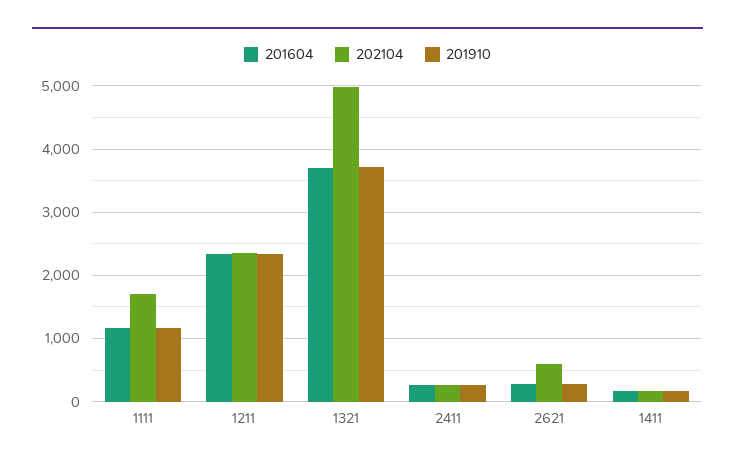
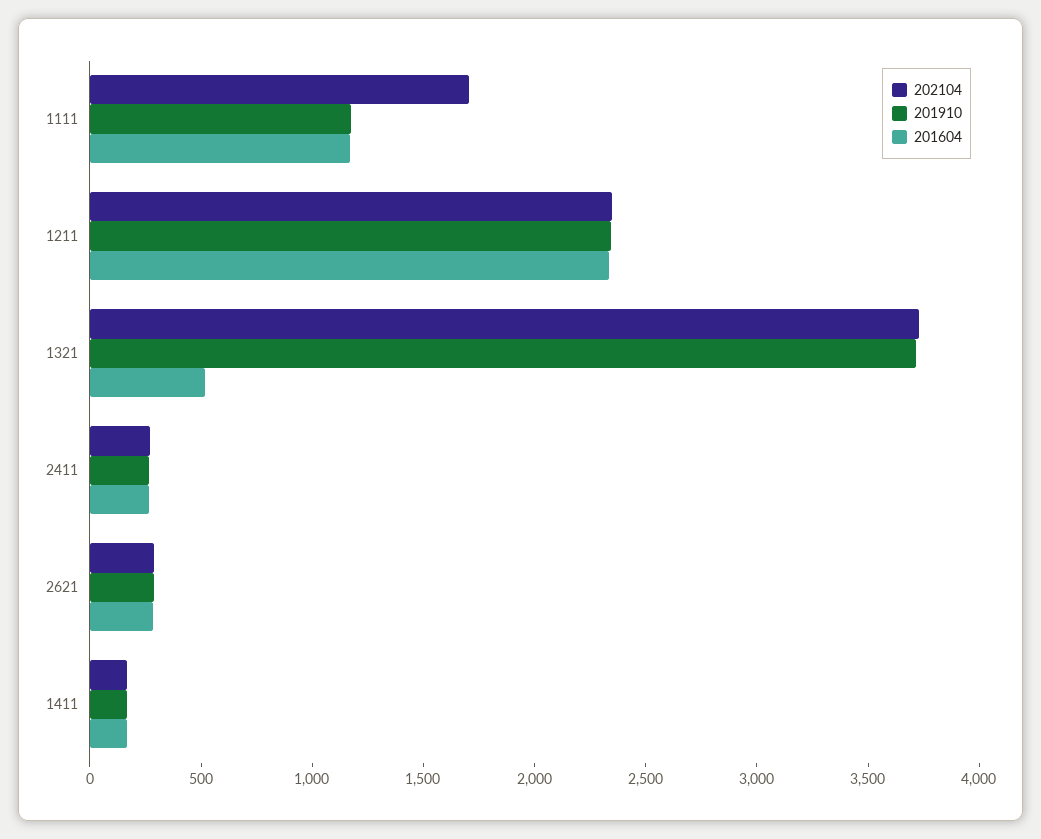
  {
    "201604": {
      "1111": 1200,
      "1211": 2300,
-     "1321": 3700,
+     "1321": 500,
      "2411": 300,
      "2621": 300,
      "1411": 200
    },
    "202104": {
      "1111": 1700,
      "1211": 2300,
-     "1321": 5000,
+     "1321": 3700,
      "2411": 300,
-     "2621": 600,
+     "2621": 300,
      "1411": 200
    },
    "201910": {
      "1111": 1200,
      "1211": 2300,
      "1321": 3700,
      "2411": 300,
      "2621": 300,
      "1411": 200
    }
  }

